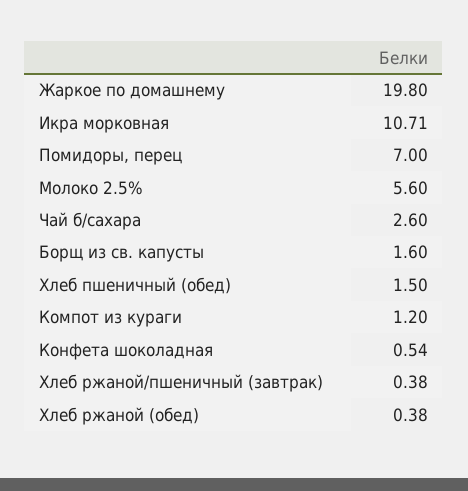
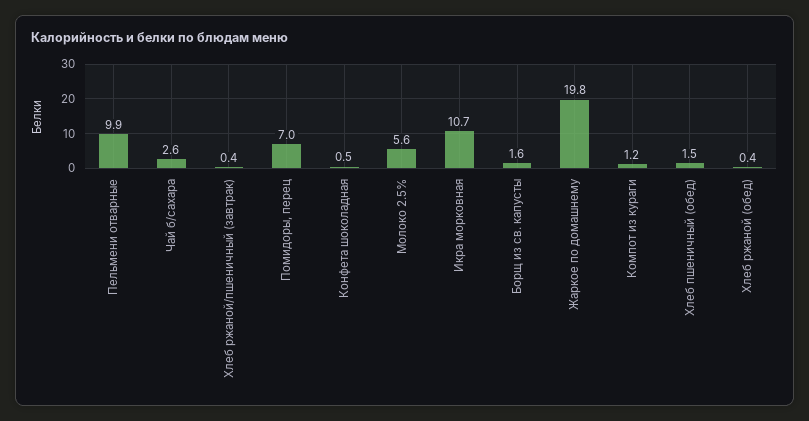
  {
    "Жаркое по домашнему": 19.8,
    "Икра морковная": 10.71,
    "Помидоры, перец": 7,
    "Молоко 2.5%": 5.6,
    "Чай б/сахара": 2.6,
    "Борщ из св. капусты": 1.6,
    "Хлеб пшеничный (обед)": 1.5,
    "Компот из кураги": 1.2,
    "Конфета шоколадная": 0.54,
    "Хлеб ржаной/пшеничный (завтрак)": 0.38,
-   "Хлеб ржаной (обед)": 0.38
+   "Хлеб ржаной (обед)": 0.38,
+   "Пельмени отварные": 9.9
  }

